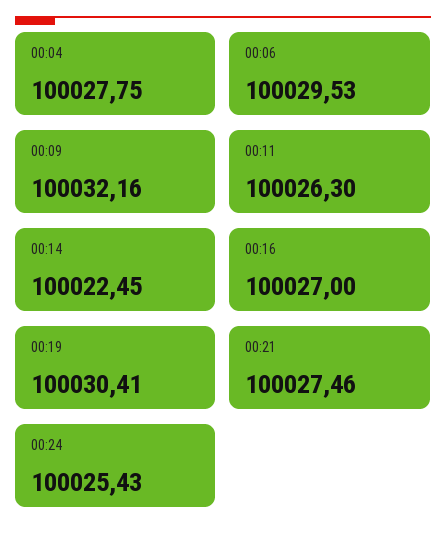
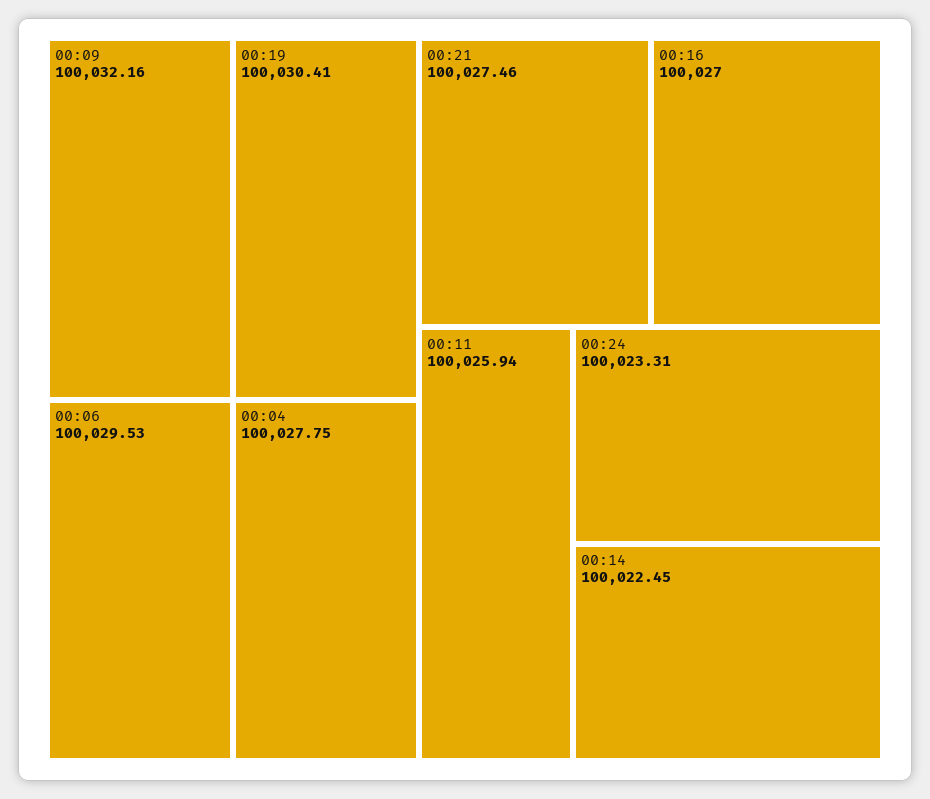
  {
    "00:04": 100027.75,
    "00:06": 100029.53,
    "00:09": 100032.16,
-   "00:11": 100026.3,
+   "00:11": 100025.94,
    "00:14": 100022.45,
    "00:16": 100027,
    "00:19": 100030.41,
    "00:21": 100027.46,
-   "00:24": 100025.43
+   "00:24": 100023.31
  }

